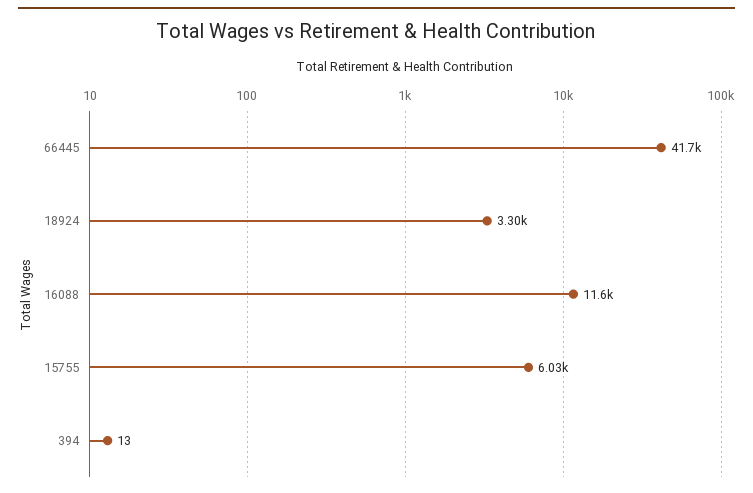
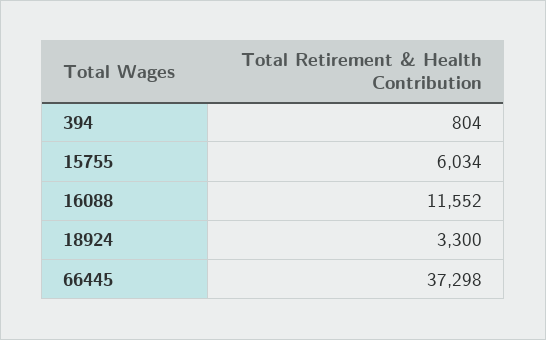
  {
-   "66445": 41700,
+   "66445": 37298,
    "18924": 3300,
    "16088": 11552,
    "15755": 6034,
-   "394": 13
+   "394": 804
  }

